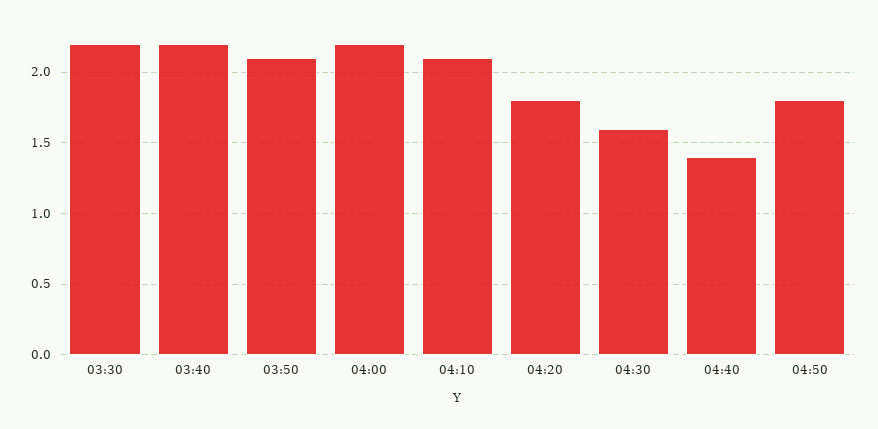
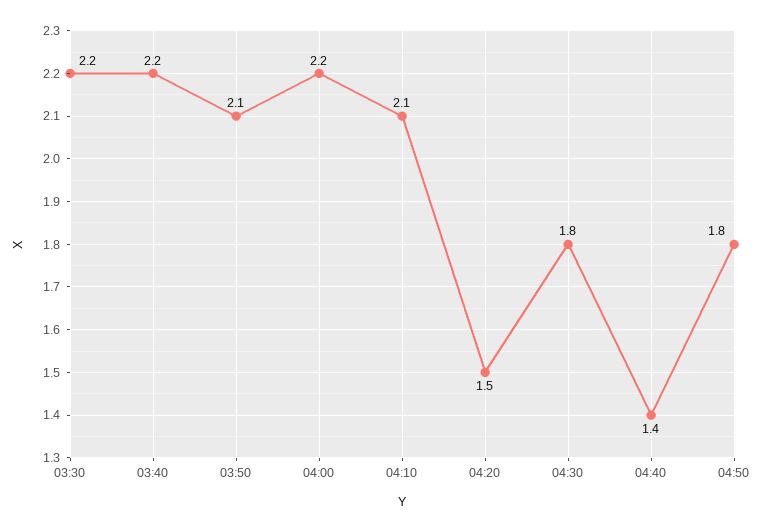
  {
    "03:30": 2.2,
    "03:40": 2.2,
    "03:50": 2.1,
    "04:00": 2.2,
    "04:10": 2.1,
-   "04:20": 1.8,
+   "04:20": 1.5,
-   "04:30": 1.6,
+   "04:30": 1.8,
    "04:40": 1.4,
    "04:50": 1.8
  }

